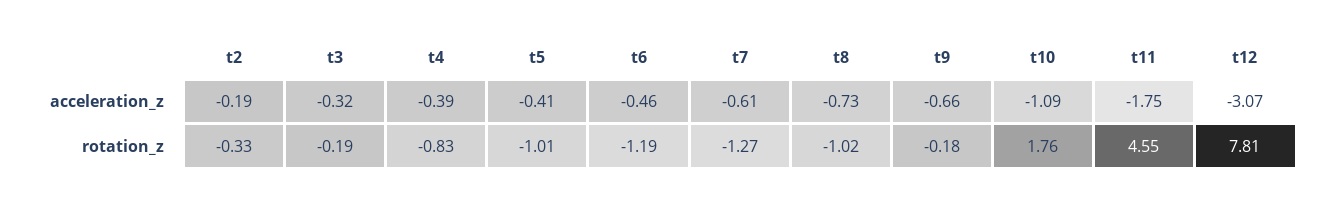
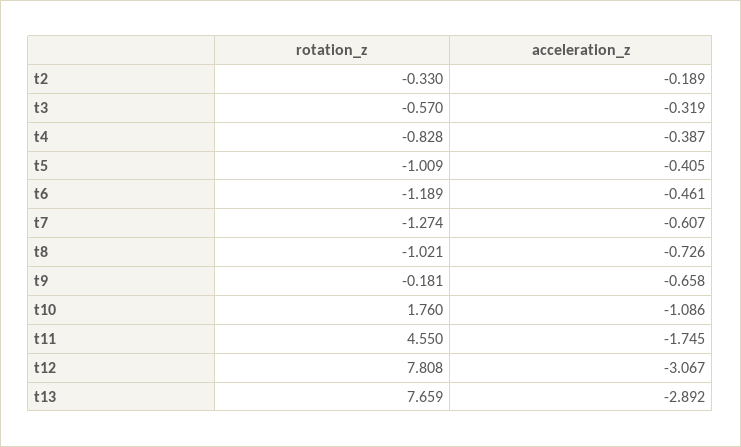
  {
    "t2": {
      "acceleration_z": -0.189,
      "rotation_z": -0.33
    },
    "t3": {
      "acceleration_z": -0.319,
-     "rotation_z": -0.19
+     "rotation_z": -0.57
    },
    "t4": {
      "acceleration_z": -0.387,
      "rotation_z": -0.828
    },
    "t5": {
      "acceleration_z": -0.405,
      "rotation_z": -1.009
    },
    "t6": {
      "acceleration_z": -0.461,
      "rotation_z": -1.189
    },
    "t7": {
      "acceleration_z": -0.607,
      "rotation_z": -1.274
    },
    "t8": {
      "acceleration_z": -0.726,
      "rotation_z": -1.021
    },
    "t9": {
      "acceleration_z": -0.658,
      "rotation_z": -0.181
    },
    "t10": {
      "acceleration_z": -1.086,
      "rotation_z": 1.76
    },
    "t11": {
      "acceleration_z": -1.745,
      "rotation_z": 4.55
    },
    "t12": {
      "acceleration_z": -3.067,
      "rotation_z": 7.808
-   }
+   },
+   "t13": {
+     "rotation_z": 7.659,
+     "acceleration_z": -2.892
+   }
  }

